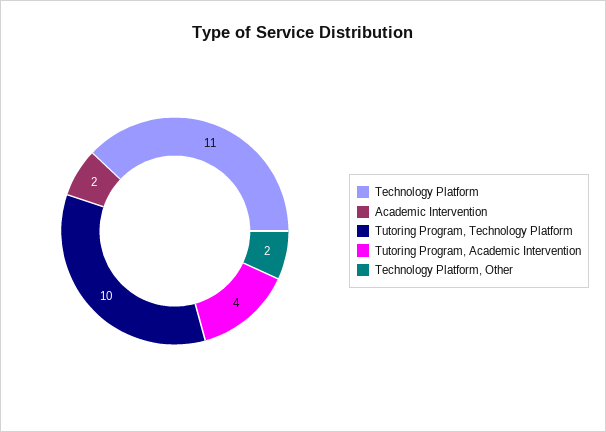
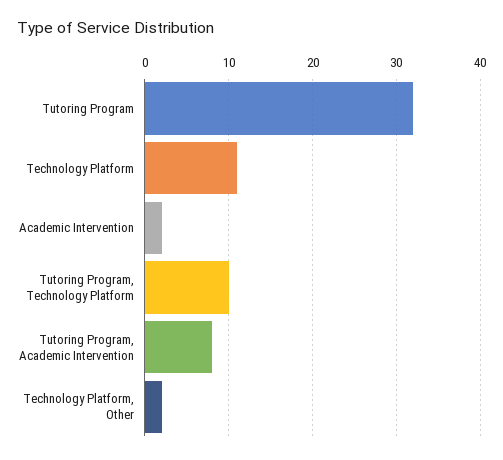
  {
    "Technology Platform": 11,
    "Academic Intervention": 2,
    "Tutoring Program, Technology Platform": 10,
-   "Tutoring Program, Academic Intervention": 4,
+   "Tutoring Program, Academic Intervention": 8,
-   "Technology Platform, Other": 2
+   "Technology Platform, Other": 2,
+   "Tutoring Program": 32
  }

